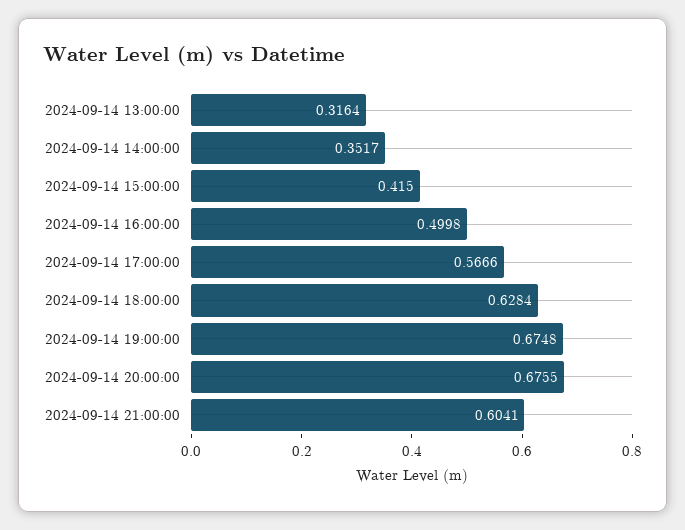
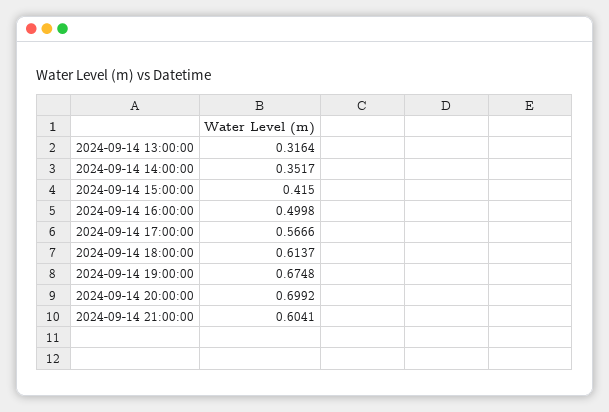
  {
    "2024-09-14 13:00:00": 0.3164,
    "2024-09-14 14:00:00": 0.3517,
    "2024-09-14 15:00:00": 0.415,
    "2024-09-14 16:00:00": 0.4998,
    "2024-09-14 17:00:00": 0.5666,
-   "2024-09-14 18:00:00": 0.6284,
+   "2024-09-14 18:00:00": 0.6137,
    "2024-09-14 19:00:00": 0.6748,
-   "2024-09-14 20:00:00": 0.6755,
+   "2024-09-14 20:00:00": 0.6992,
    "2024-09-14 21:00:00": 0.6041
  }

